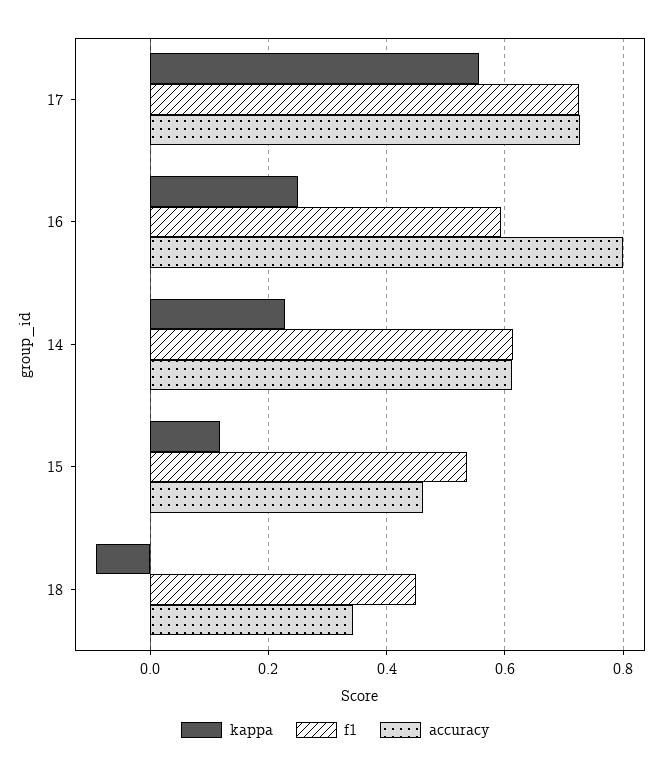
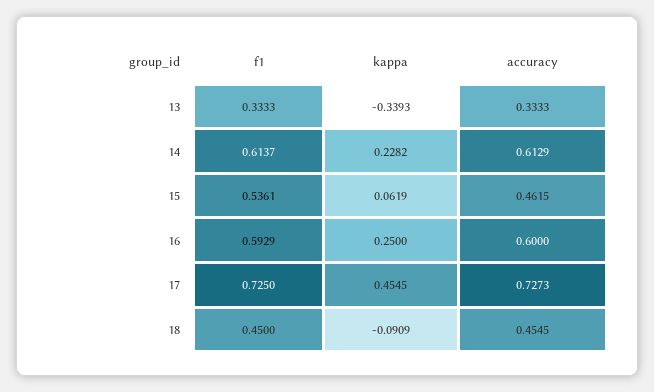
  {
    "kappa": {
-     "17": 0.56,
+     "17": 0.4545,
      "16": 0.25,
      "14": 0.2282,
-     "15": 0.12,
+     "15": 0.0619,
-     "18": -0.0909
+     "18": -0.0909,
+     "13": -0.3393
    },
    "f1": {
      "17": 0.725,
      "16": 0.5929,
      "14": 0.6137,
      "15": 0.5361,
-     "18": 0.45
+     "18": 0.45,
+     "13": 0.3333
    },
    "accuracy": {
      "17": 0.7273,
-     "16": 0.8,
+     "16": 0.6,
      "14": 0.6129,
      "15": 0.4615,
-     "18": 0.34
+     "18": 0.4545,
+     "13": 0.3333
    }
  }

